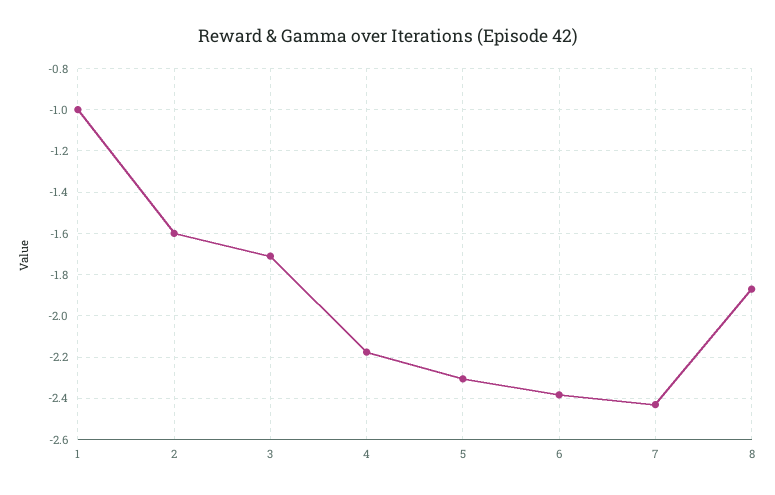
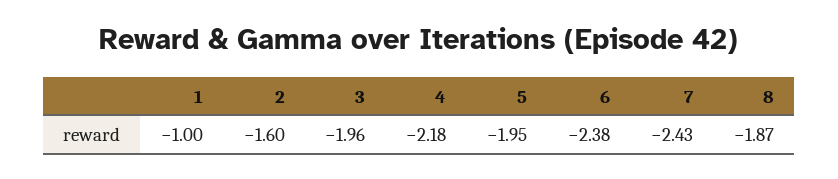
  {
    "1": -1,
    "2": -1.6,
-   "3": -1.7,
+   "3": -1.96,
    "4": -2.18,
-   "5": -2.3,
+   "5": -1.95,
    "6": -2.38,
    "7": -2.43,
    "8": -1.87
  }

